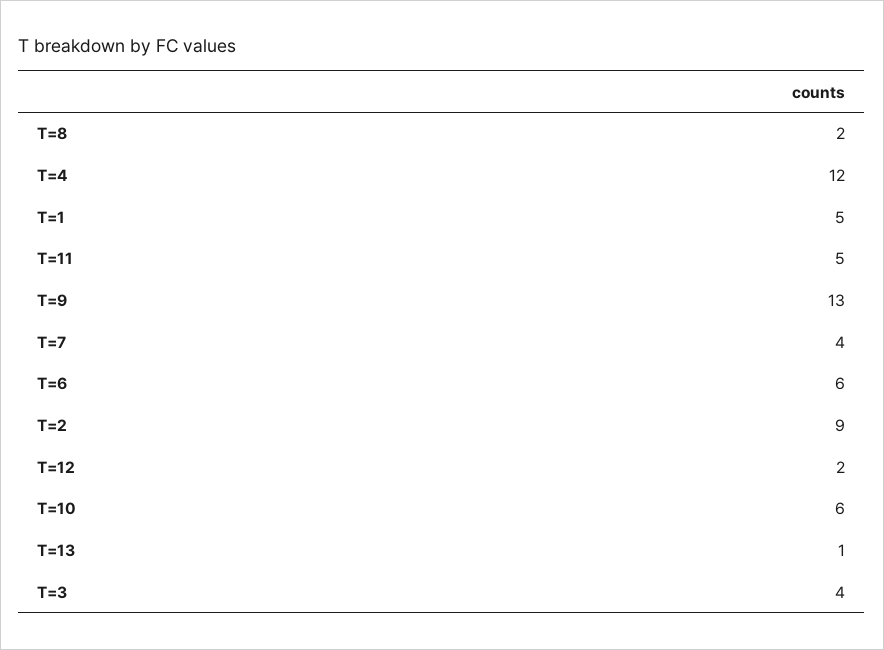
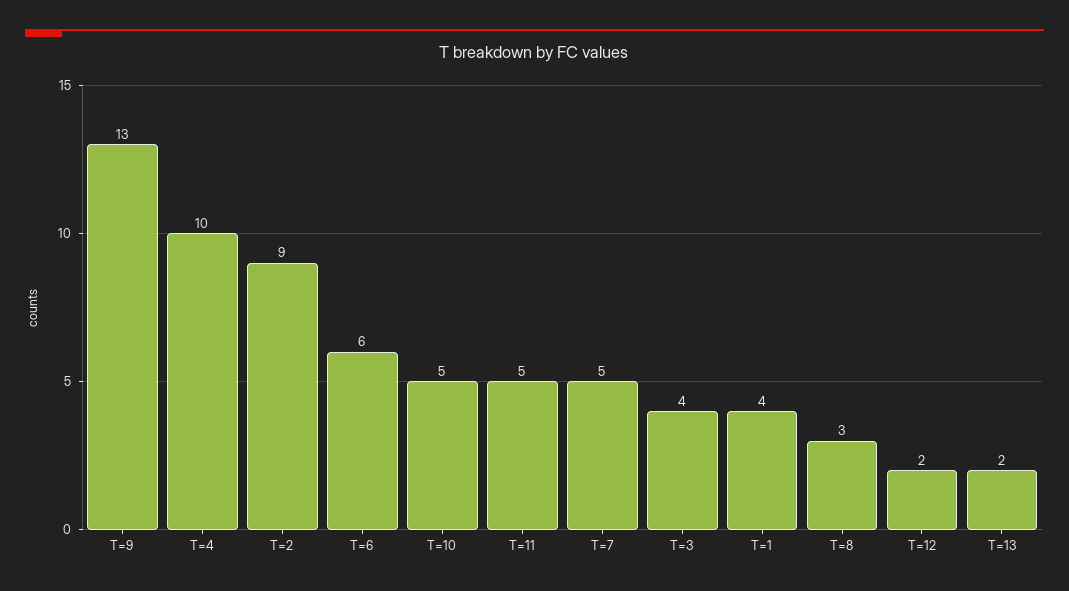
  {
-   "T=8": 2,
+   "T=8": 3,
-   "T=4": 12,
+   "T=4": 10,
-   "T=1": 5,
+   "T=1": 4,
    "T=11": 5,
    "T=9": 13,
-   "T=7": 4,
+   "T=7": 5,
    "T=6": 6,
    "T=2": 9,
    "T=12": 2,
-   "T=10": 6,
+   "T=10": 5,
-   "T=13": 1,
+   "T=13": 2,
    "T=3": 4
  }

